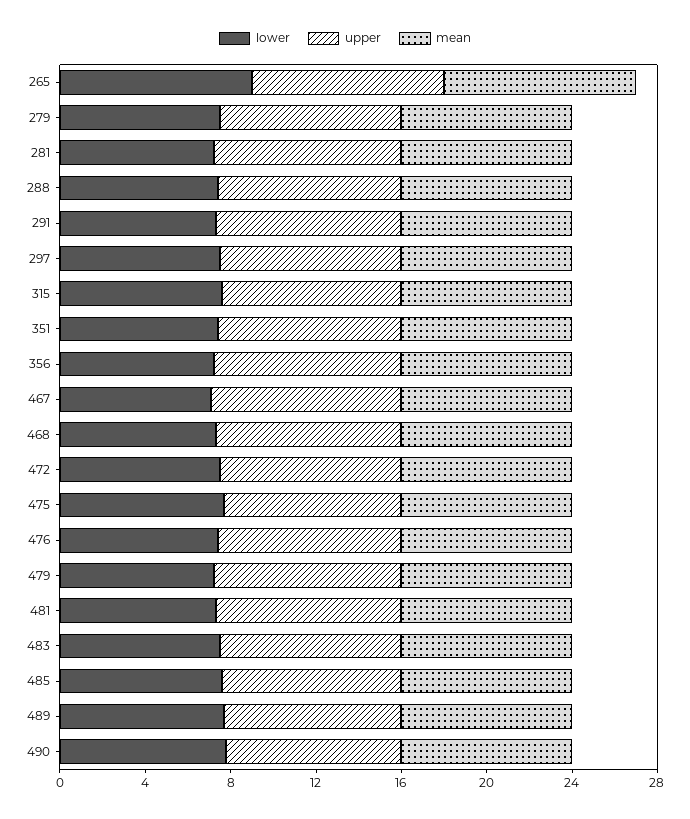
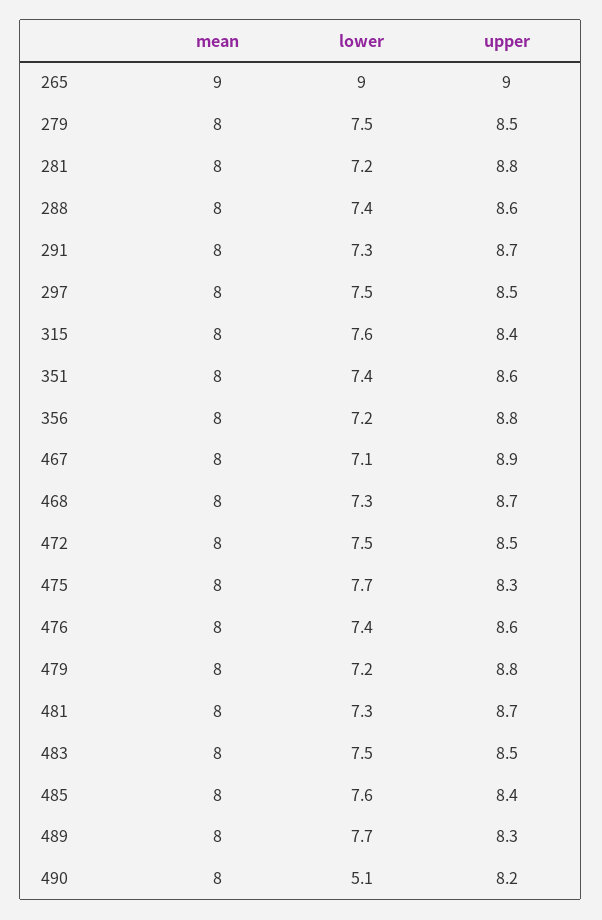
  {
    "lower": {
      "265": 9,
      "279": 7.5,
      "281": 7.2,
      "288": 7.4,
      "291": 7.3,
      "297": 7.5,
      "315": 7.6,
      "351": 7.4,
      "356": 7.2,
      "467": 7.1,
      "468": 7.3,
      "472": 7.5,
      "475": 7.7,
      "476": 7.4,
      "479": 7.2,
      "481": 7.3,
      "483": 7.5,
      "485": 7.6,
      "489": 7.7,
-     "490": 8
+     "490": 5.1
    },
    "upper": {
      "265": 9,
      "279": 8.5,
      "281": 8.8,
      "288": 8.6,
      "291": 8.7,
      "297": 8.5,
      "315": 8.4,
      "351": 8.6,
      "356": 8.8,
      "467": 8.9,
      "468": 8.7,
      "472": 8.5,
      "475": 8.3,
      "476": 8.6,
      "479": 8.8,
      "481": 8.7,
      "483": 8.5,
      "485": 8.4,
      "489": 8.3,
      "490": 8.2
    },
    "mean": {
      "265": 9,
      "279": 8,
      "281": 8,
      "288": 8,
      "291": 8,
      "297": 8,
      "315": 8,
      "351": 8,
      "356": 8,
      "467": 8,
      "468": 8,
      "472": 8,
      "475": 8,
      "476": 8,
      "479": 8,
      "481": 8,
      "483": 8,
      "485": 8,
      "489": 8,
      "490": 8
    }
  }

